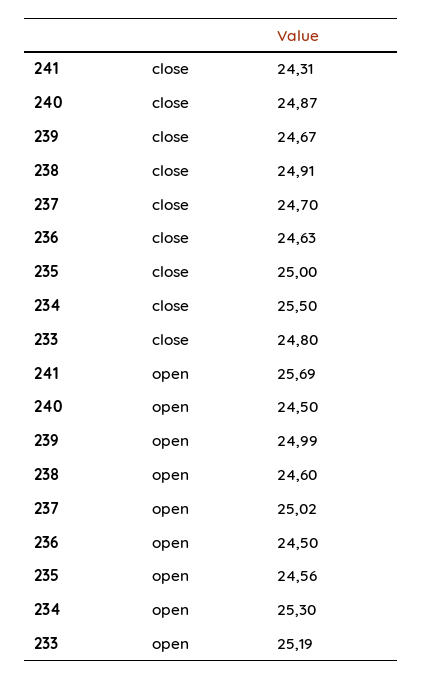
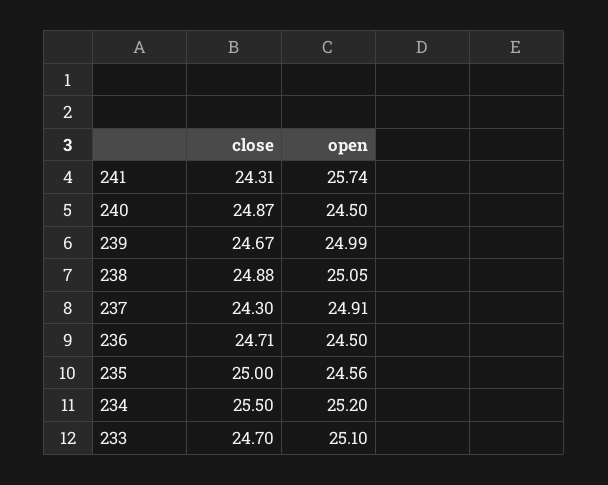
  {
    "241": {
      "close": 24.31,
-     "open": 25.69
+     "open": 25.74
    },
    "240": {
      "close": 24.87,
      "open": 24.5
    },
    "239": {
      "close": 24.67,
      "open": 24.99
    },
    "238": {
-     "close": 24.91,
+     "close": 24.88,
-     "open": 24.6
+     "open": 25.05
    },
    "237": {
-     "close": 24.7,
+     "close": 24.3,
-     "open": 25.02
+     "open": 24.91
    },
    "236": {
-     "close": 24.63,
+     "close": 24.71,
      "open": 24.5
    },
    "235": {
      "close": 25,
      "open": 24.56
    },
    "234": {
      "close": 25.5,
-     "open": 25.3
+     "open": 25.2
    },
    "233": {
-     "close": 24.8,
+     "close": 24.7,
-     "open": 25.19
+     "open": 25.1
    }
  }

